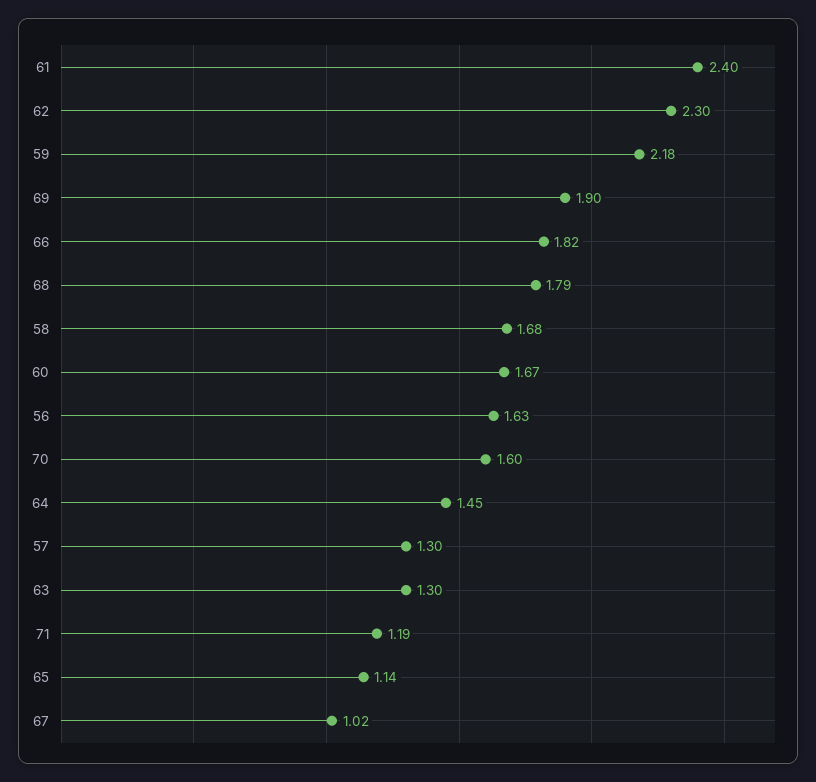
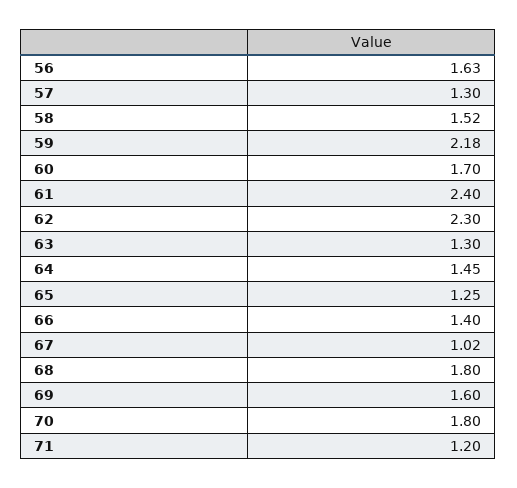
  {
    "61": 2.4,
    "62": 2.3,
    "59": 2.18,
-   "69": 1.9,
+   "69": 1.6,
-   "66": 1.82,
+   "66": 1.4,
-   "68": 1.79,
+   "68": 1.8,
-   "58": 1.68,
+   "58": 1.52,
-   "60": 1.67,
+   "60": 1.7,
    "56": 1.63,
-   "70": 1.6,
+   "70": 1.8,
    "64": 1.45,
    "57": 1.3,
    "63": 1.3,
-   "71": 1.19,
+   "71": 1.2,
-   "65": 1.14,
+   "65": 1.25,
    "67": 1.02
  }

